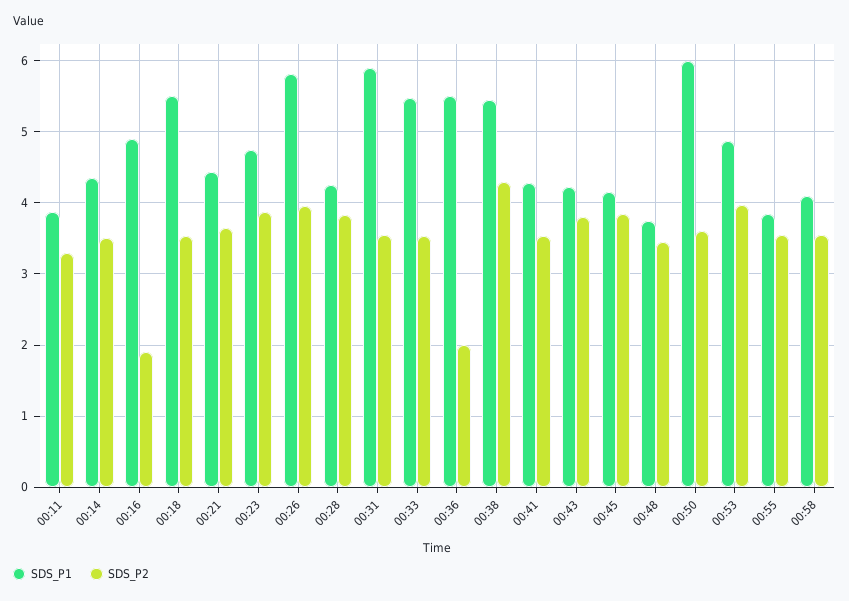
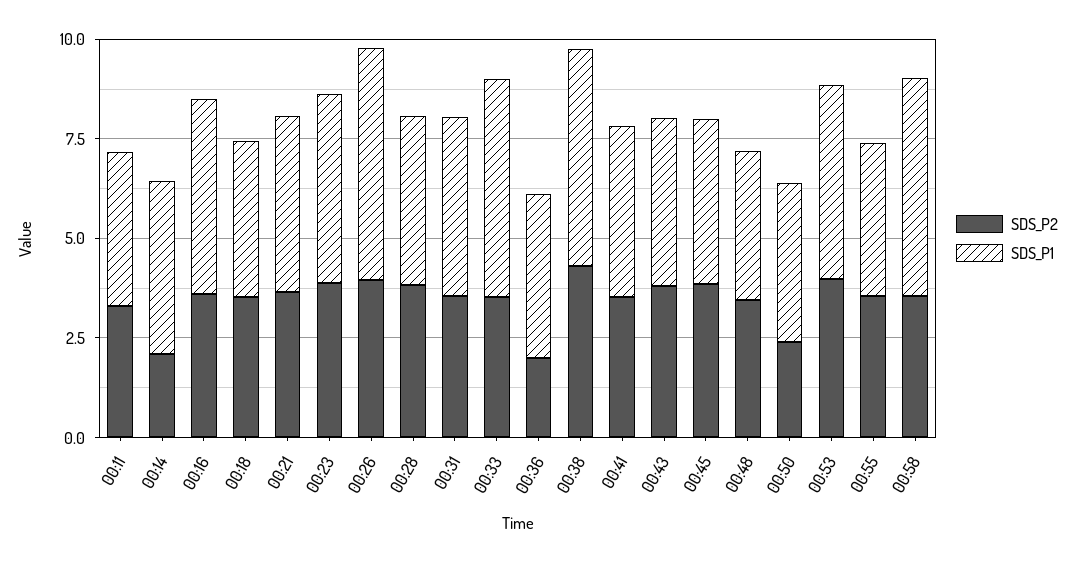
  {
    "SDS_P1": {
      "00:11": 3.9,
      "00:14": 4.4,
      "00:16": 4.9,
-     "00:18": 5.5,
+     "00:18": 4,
      "00:21": 4.4,
      "00:23": 4.8,
      "00:26": 5.8,
      "00:28": 4.3,
-     "00:31": 5.9,
+     "00:31": 4.5,
      "00:33": 5.5,
-     "00:36": 5.5,
+     "00:36": 4,
      "00:38": 5.5,
      "00:41": 4.3,
      "00:43": 4.2,
      "00:45": 4.2,
      "00:48": 3.8,
-     "00:50": 6,
+     "00:50": 4,
      "00:53": 4.9,
      "00:55": 3.9,
-     "00:58": 4.1
+     "00:58": 5.5
    },
    "SDS_P2": {
      "00:11": 3.3,
-     "00:14": 3.5,
+     "00:14": 2,
-     "00:16": 1.9,
+     "00:16": 3.5,
      "00:18": 3.5,
      "00:21": 3.7,
      "00:23": 3.9,
      "00:26": 4,
      "00:28": 3.8,
      "00:31": 3.6,
      "00:33": 3.5,
      "00:36": 2,
      "00:38": 4.3,
      "00:41": 3.5,
      "00:43": 3.8,
      "00:45": 3.9,
      "00:48": 3.5,
-     "00:50": 3.6,
+     "00:50": 2.5,
      "00:53": 4,
      "00:55": 3.6,
      "00:58": 3.6
    }
  }

